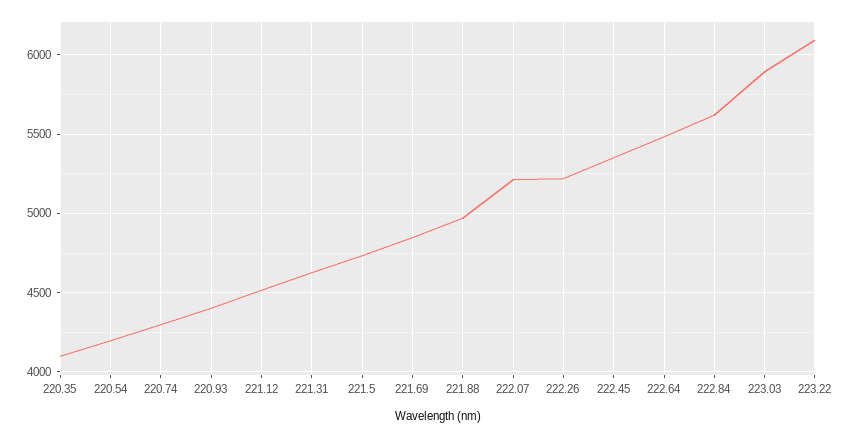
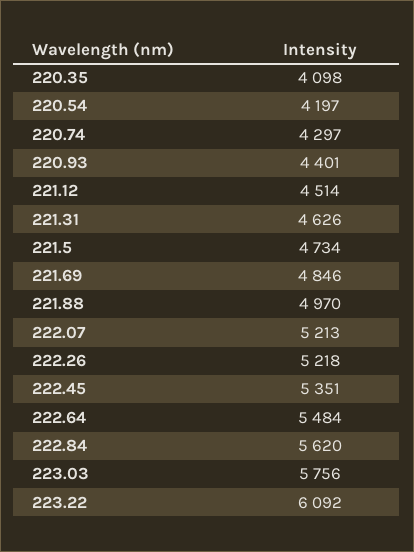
  {
    "220.35": 4098,
    "220.54": 4197,
    "220.74": 4297,
    "220.93": 4401,
    "221.12": 4514,
    "221.31": 4626,
    "221.5": 4734,
    "221.69": 4846,
    "221.88": 4970,
    "222.07": 5213,
    "222.26": 5218,
    "222.45": 5351,
    "222.64": 5484,
    "222.84": 5620,
-   "223.03": 5900,
+   "223.03": 5756,
    "223.22": 6092
  }

